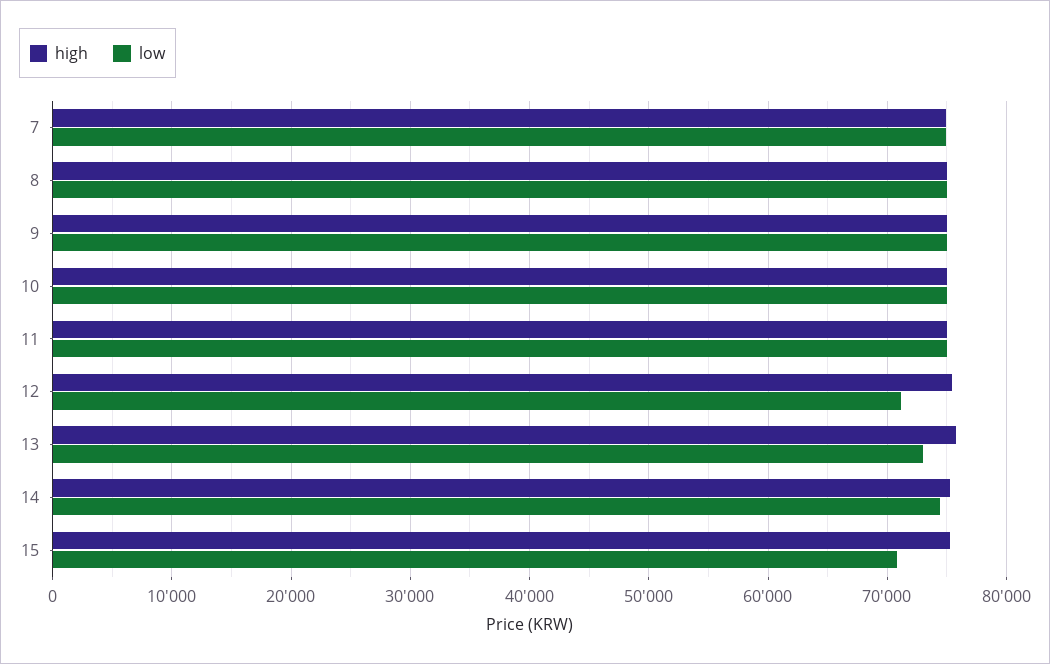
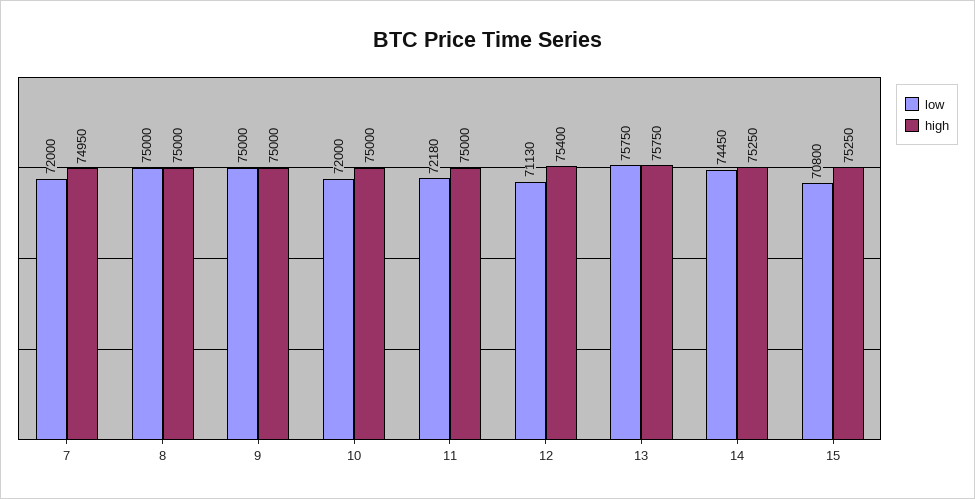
  {
    "high": {
      "7": 74950,
      "8": 75000,
      "9": 75000,
      "10": 75000,
      "11": 75000,
      "12": 75400,
      "13": 75750,
      "14": 75250,
      "15": 75250
    },
    "low": {
-     "7": 75000,
+     "7": 72000,
      "8": 75000,
      "9": 75000,
-     "10": 75000,
+     "10": 72000,
-     "11": 75000,
+     "11": 72180,
      "12": 71130,
-     "13": 73000,
+     "13": 75750,
      "14": 74450,
      "15": 70800
    }
  }

